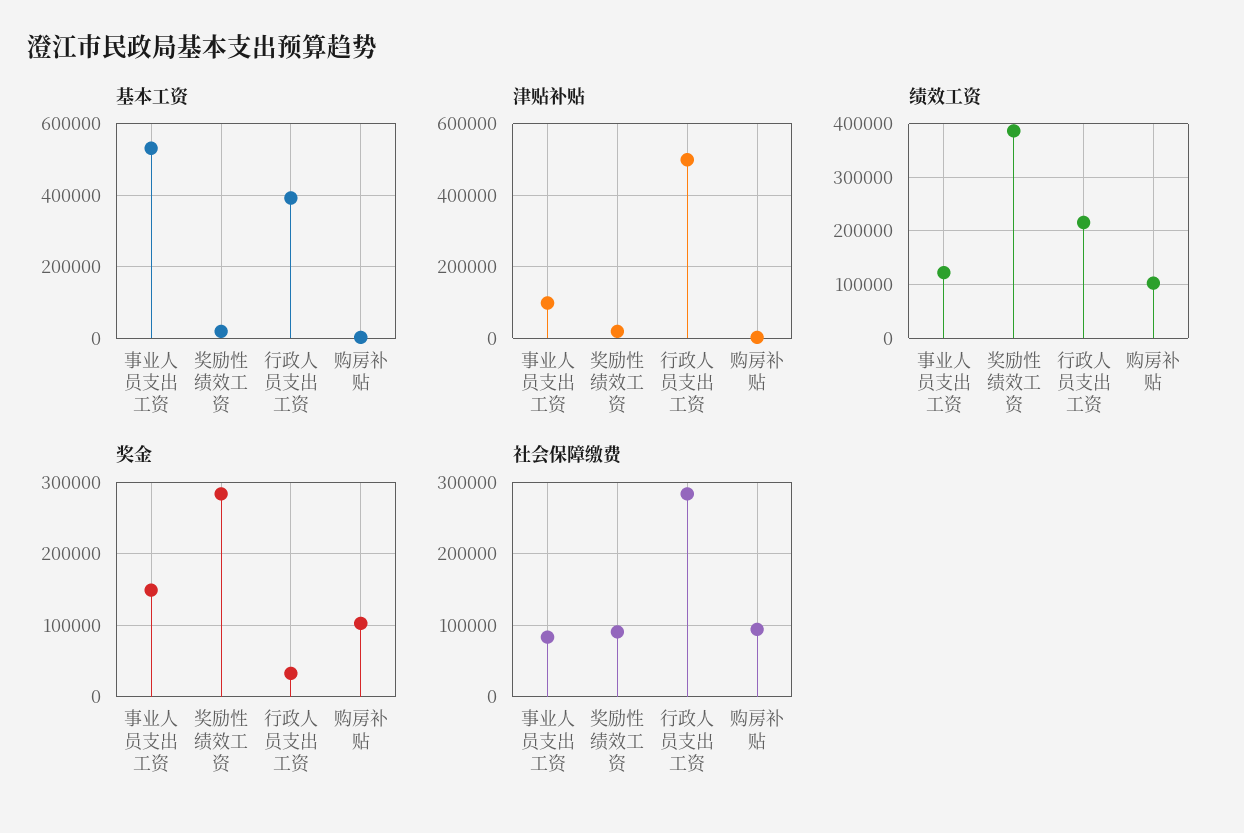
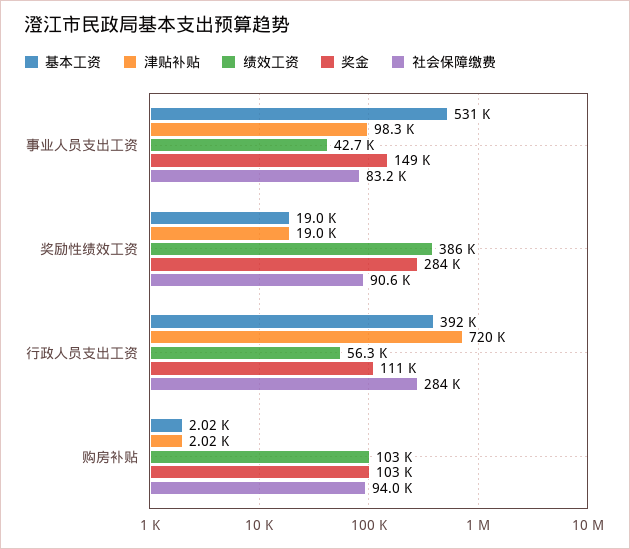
  {
    "基本工资": {
      "事业人员支出工资": 531000,
      "奖励性绩效工资": 19000,
      "行政人员支出工资": 392000,
      "购房补贴": 2020
    },
    "津贴补贴": {
      "事业人员支出工资": 98300,
      "奖励性绩效工资": 19000,
-     "行政人员支出工资": 500000,
+     "行政人员支出工资": 720000,
      "购房补贴": 2020
    },
    "绩效工资": {
-     "事业人员支出工资": 120000,
+     "事业人员支出工资": 42700,
      "奖励性绩效工资": 386000,
-     "行政人员支出工资": 220000,
+     "行政人员支出工资": 56300,
      "购房补贴": 103000
    },
    "奖金": {
      "事业人员支出工资": 149000,
      "奖励性绩效工资": 284000,
-     "行政人员支出工资": 30000,
+     "行政人员支出工资": 111000,
      "购房补贴": 103000
    },
    "社会保障缴费": {
      "事业人员支出工资": 83200,
      "奖励性绩效工资": 90600,
      "行政人员支出工资": 284000,
      "购房补贴": 94000
    }
  }

